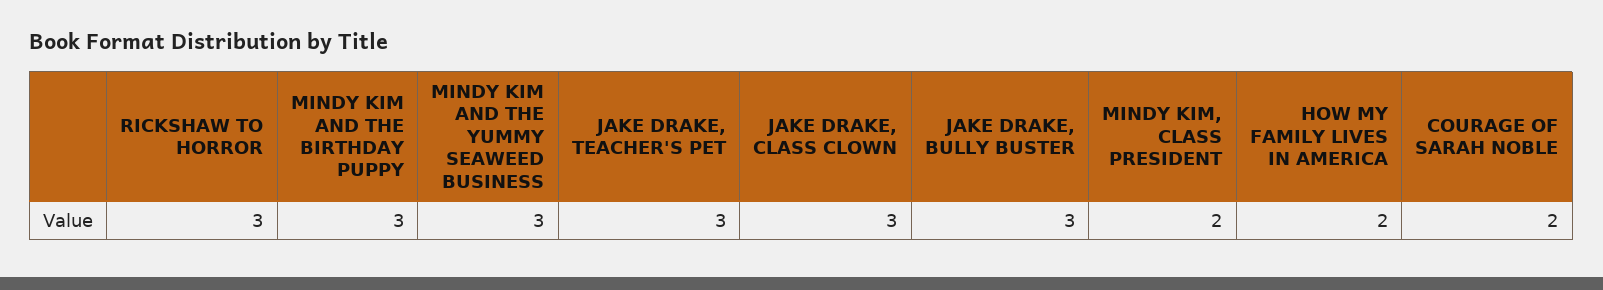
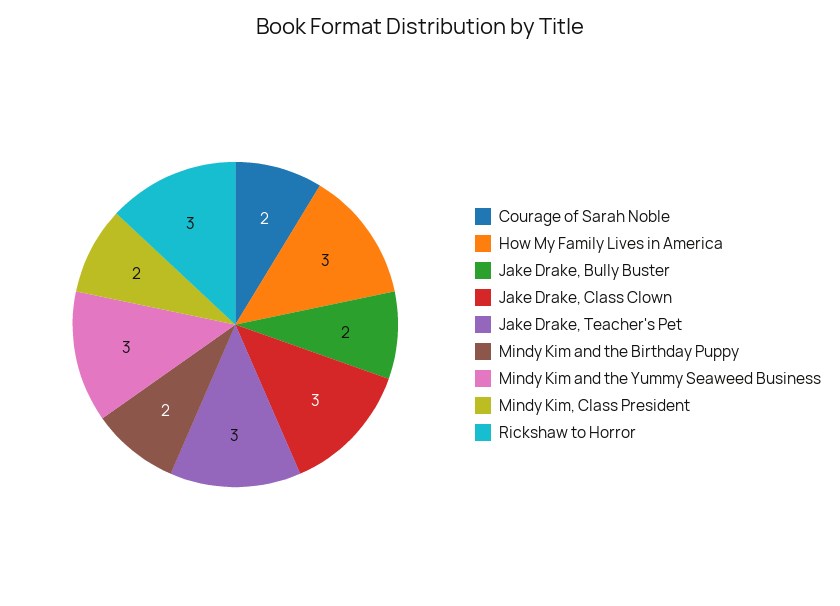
  {
    "RICKSHAW TO HORROR": 3,
-   "MINDY KIM AND THE BIRTHDAY PUPPY": 3,
+   "MINDY KIM AND THE BIRTHDAY PUPPY": 2,
    "MINDY KIM AND THE YUMMY SEAWEED BUSINESS": 3,
    "JAKE DRAKE, TEACHER'S PET": 3,
    "JAKE DRAKE, CLASS CLOWN": 3,
-   "JAKE DRAKE, BULLY BUSTER": 3,
+   "JAKE DRAKE, BULLY BUSTER": 2,
    "MINDY KIM, CLASS PRESIDENT": 2,
-   "HOW MY FAMILY LIVES IN AMERICA": 2,
+   "HOW MY FAMILY LIVES IN AMERICA": 3,
    "COURAGE OF SARAH NOBLE": 2
  }

